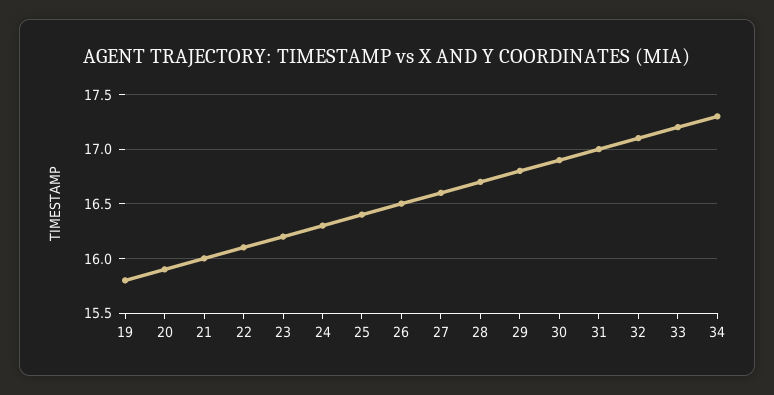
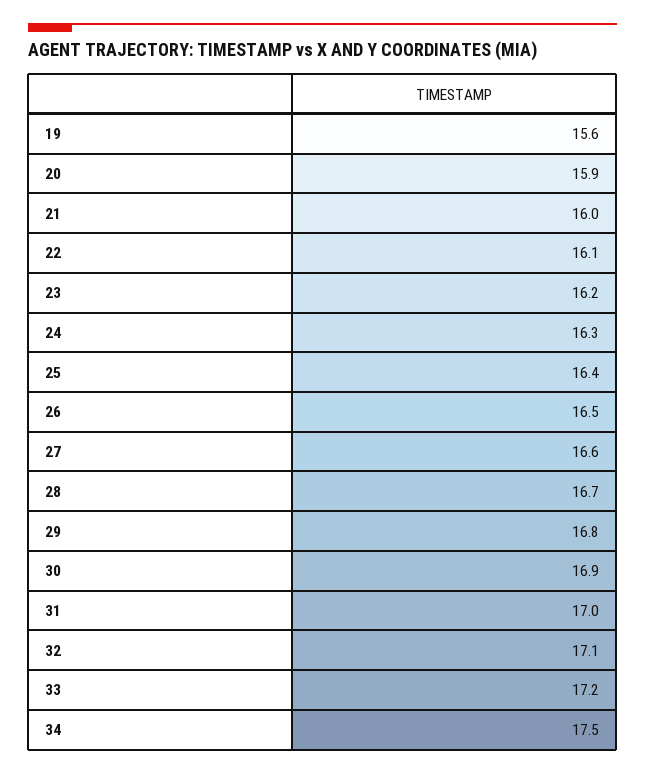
  {
-   "19": 15.8,
+   "19": 15.6,
    "20": 15.9,
    "21": 16,
    "22": 16.1,
    "23": 16.2,
    "24": 16.3,
    "25": 16.4,
    "26": 16.5,
    "27": 16.6,
    "28": 16.7,
    "29": 16.8,
    "30": 16.9,
    "31": 17,
    "32": 17.1,
    "33": 17.2,
-   "34": 17.3
+   "34": 17.5
  }

